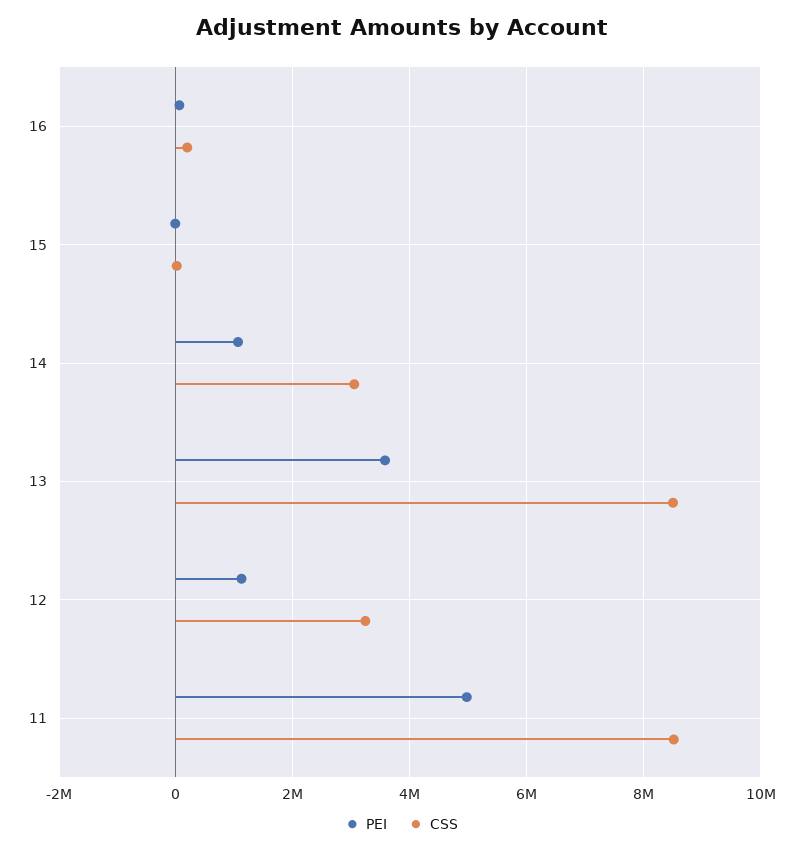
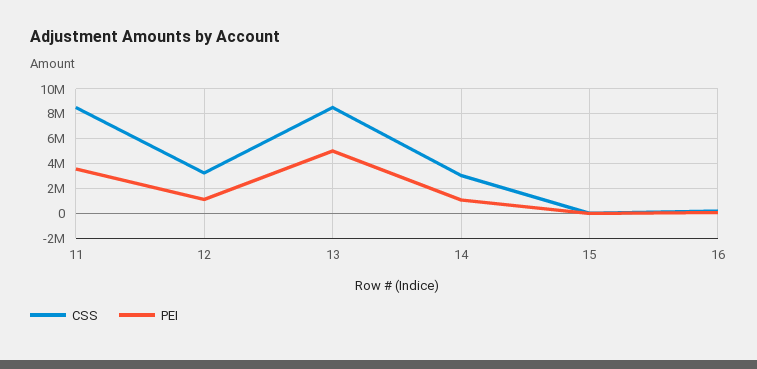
  {
    "PEI": {
      "16": 0,
      "15": 0,
      "14": 1000000,
-     "13": 3600000,
+     "13": 5000000,
      "12": 1200000,
-     "11": 5000000
+     "11": 3500000
    },
    "CSS": {
      "16": 200000,
      "15": 0,
      "14": 3000000,
      "13": 8600000,
      "12": 3200000,
      "11": 8600000
    }
  }

